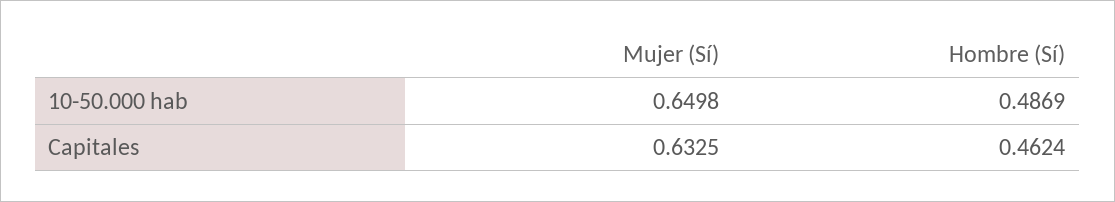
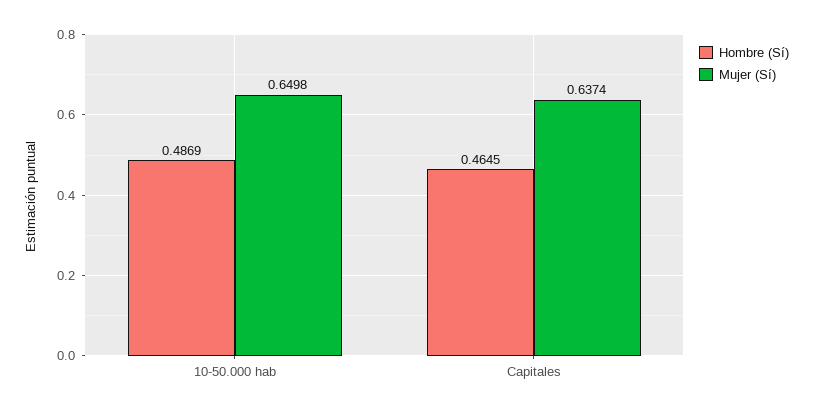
  {
    "Mujer (Sí)": {
      "10-50.000 hab": 0.6498,
-     "Capitales": 0.6325
+     "Capitales": 0.6374
    },
    "Hombre (Sí)": {
      "10-50.000 hab": 0.4869,
-     "Capitales": 0.4624
+     "Capitales": 0.4645
    }
  }

